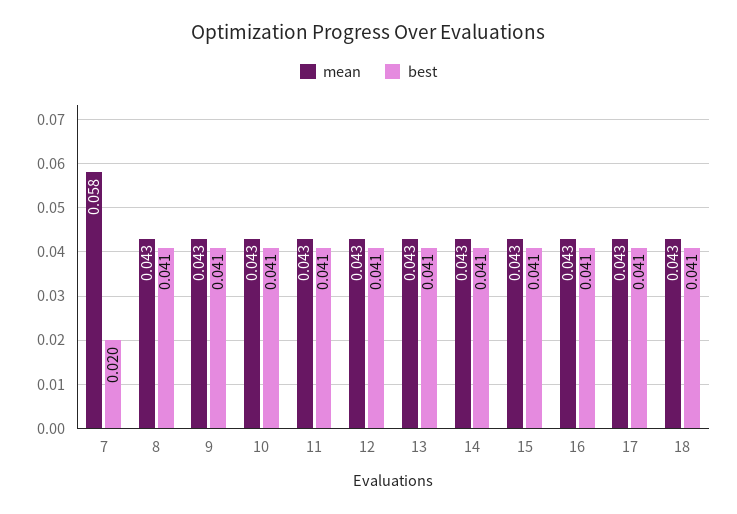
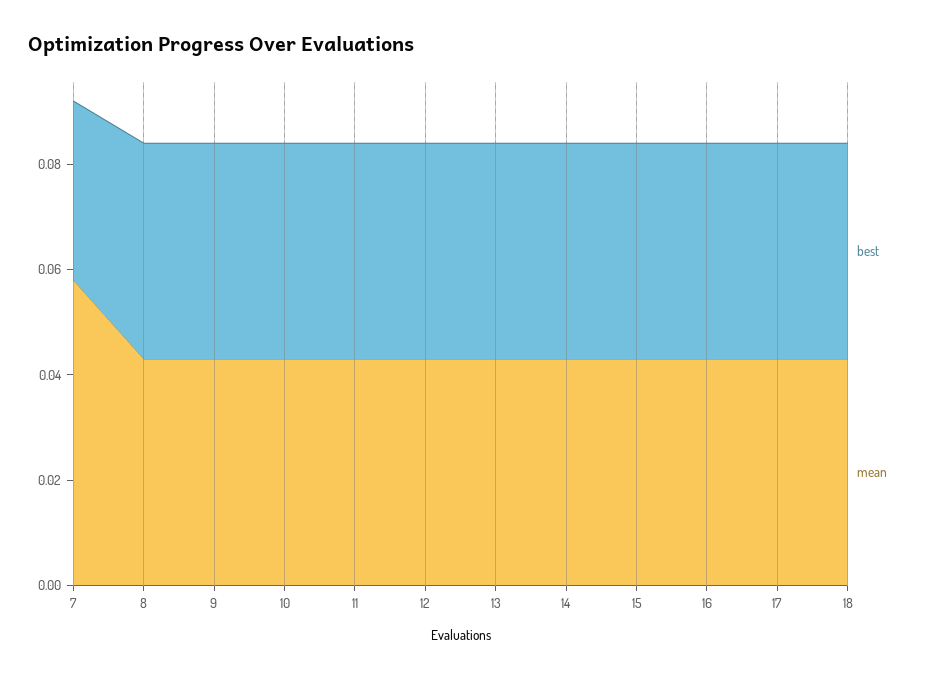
  {
    "mean": {
      "7": 0.058,
      "8": 0.043,
      "9": 0.043,
      "10": 0.043,
      "11": 0.043,
      "12": 0.043,
      "13": 0.043,
      "14": 0.043,
      "15": 0.043,
      "16": 0.043,
      "17": 0.043,
      "18": 0.043
    },
    "best": {
-     "7": 0.02,
+     "7": 0.035,
      "8": 0.041,
      "9": 0.041,
      "10": 0.041,
      "11": 0.041,
      "12": 0.041,
      "13": 0.041,
      "14": 0.041,
      "15": 0.041,
      "16": 0.041,
      "17": 0.041,
      "18": 0.041
    }
  }

